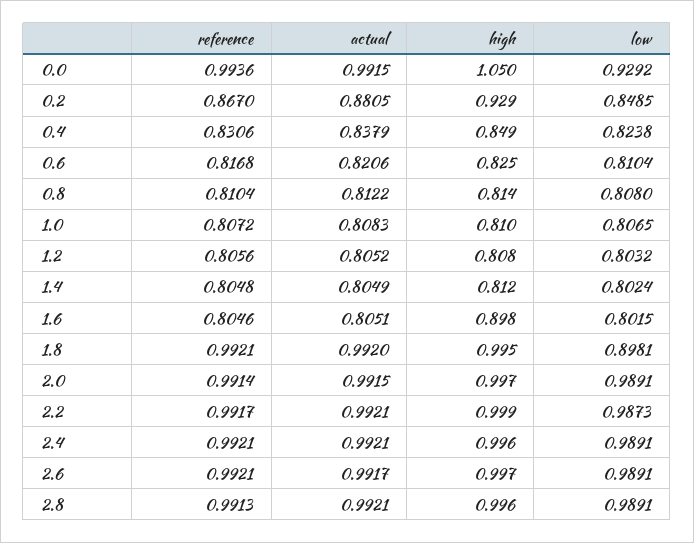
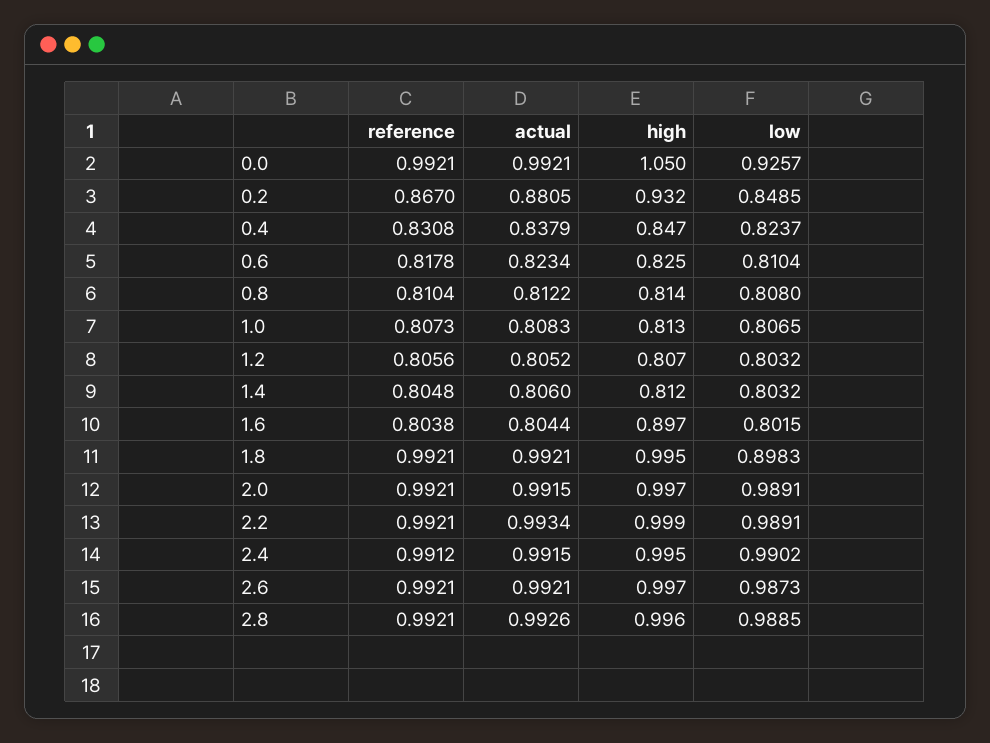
  {
    "reference": {
-     "0.0": 0.9936,
+     "0.0": 0.9921,
      "0.2": 0.867,
-     "0.4": 0.8306,
+     "0.4": 0.8308,
-     "0.6": 0.8168,
+     "0.6": 0.8178,
      "0.8": 0.8104,
-     "1.0": 0.8072,
+     "1.0": 0.8073,
      "1.2": 0.8056,
      "1.4": 0.8048,
-     "1.6": 0.8046,
+     "1.6": 0.8038,
      "1.8": 0.9921,
-     "2.0": 0.9914,
+     "2.0": 0.9921,
-     "2.2": 0.9917,
+     "2.2": 0.9921,
-     "2.4": 0.9921,
+     "2.4": 0.9912,
      "2.6": 0.9921,
-     "2.8": 0.9913
+     "2.8": 0.9921
    },
    "actual": {
-     "0.0": 0.9915,
+     "0.0": 0.9921,
      "0.2": 0.8805,
      "0.4": 0.8379,
-     "0.6": 0.8206,
+     "0.6": 0.8234,
      "0.8": 0.8122,
      "1.0": 0.8083,
      "1.2": 0.8052,
-     "1.4": 0.8049,
+     "1.4": 0.806,
-     "1.6": 0.8051,
+     "1.6": 0.8044,
-     "1.8": 0.992,
+     "1.8": 0.9921,
      "2.0": 0.9915,
-     "2.2": 0.9921,
+     "2.2": 0.9934,
-     "2.4": 0.9921,
+     "2.4": 0.9915,
-     "2.6": 0.9917,
+     "2.6": 0.9921,
-     "2.8": 0.9921
+     "2.8": 0.9926
    },
    "high": {
      "0.0": 1.05,
-     "0.2": 0.929,
+     "0.2": 0.932,
-     "0.4": 0.849,
+     "0.4": 0.847,
      "0.6": 0.825,
      "0.8": 0.814,
-     "1.0": 0.81,
+     "1.0": 0.813,
-     "1.2": 0.808,
+     "1.2": 0.807,
      "1.4": 0.812,
-     "1.6": 0.898,
+     "1.6": 0.897,
      "1.8": 0.995,
      "2.0": 0.997,
      "2.2": 0.999,
-     "2.4": 0.996,
+     "2.4": 0.995,
      "2.6": 0.997,
      "2.8": 0.996
    },
    "low": {
-     "0.0": 0.9292,
+     "0.0": 0.9257,
      "0.2": 0.8485,
-     "0.4": 0.8238,
+     "0.4": 0.8237,
      "0.6": 0.8104,
      "0.8": 0.808,
      "1.0": 0.8065,
      "1.2": 0.8032,
-     "1.4": 0.8024,
+     "1.4": 0.8032,
      "1.6": 0.8015,
-     "1.8": 0.8981,
+     "1.8": 0.8983,
      "2.0": 0.9891,
-     "2.2": 0.9873,
+     "2.2": 0.9891,
-     "2.4": 0.9891,
+     "2.4": 0.9902,
-     "2.6": 0.9891,
+     "2.6": 0.9873,
-     "2.8": 0.9891
+     "2.8": 0.9885
    }
  }

